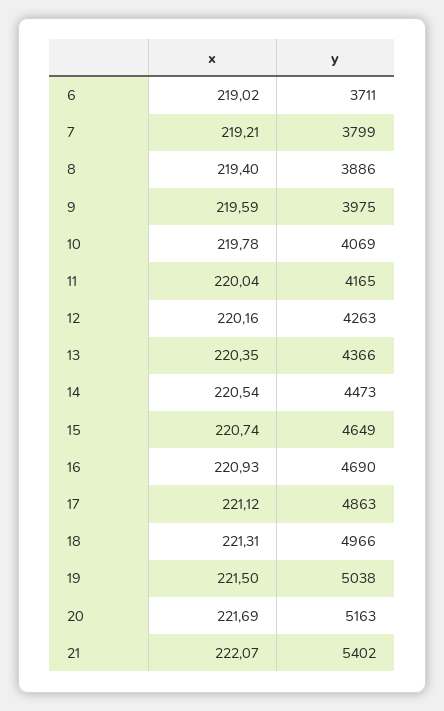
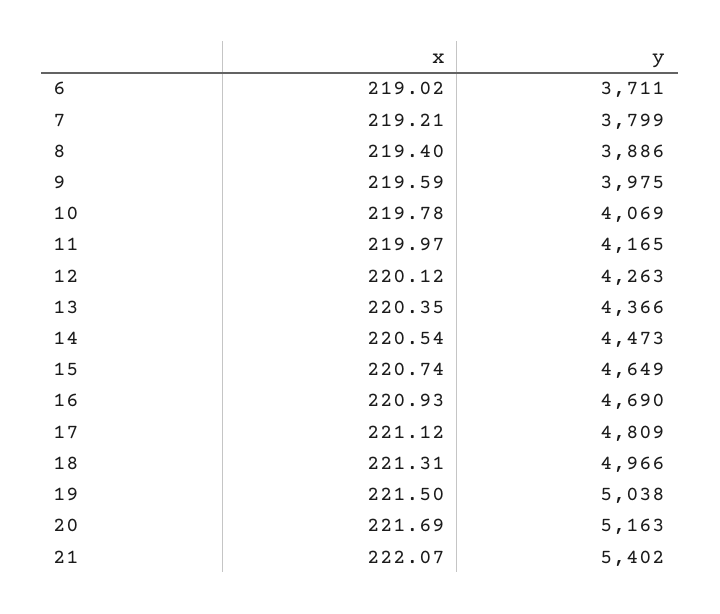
  {
    "x": {
      "6": 219.02,
      "7": 219.21,
      "8": 219.4,
      "9": 219.59,
      "10": 219.78,
-     "11": 220.04,
+     "11": 219.97,
-     "12": 220.16,
+     "12": 220.12,
      "13": 220.35,
      "14": 220.54,
      "15": 220.74,
      "16": 220.93,
      "17": 221.12,
      "18": 221.31,
      "19": 221.5,
      "20": 221.69,
      "21": 222.07
    },
    "y": {
      "6": 3711,
      "7": 3799,
      "8": 3886,
      "9": 3975,
      "10": 4069,
      "11": 4165,
      "12": 4263,
      "13": 4366,
      "14": 4473,
      "15": 4649,
      "16": 4690,
-     "17": 4863,
+     "17": 4809,
      "18": 4966,
      "19": 5038,
      "20": 5163,
      "21": 5402
    }
  }

